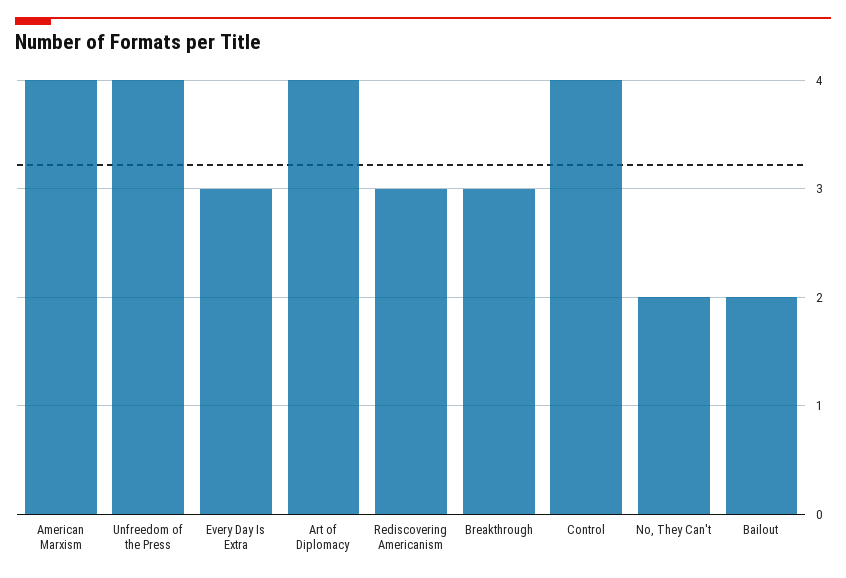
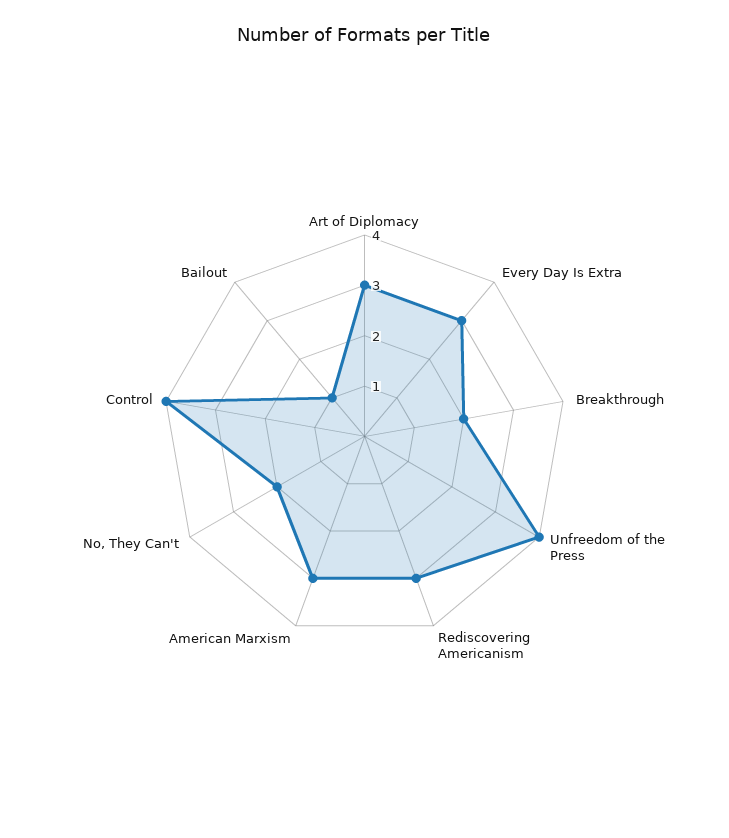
  {
-   "American Marxism": 4,
+   "American Marxism": 3,
    "Unfreedom of the Press": 4,
    "Every Day Is Extra": 3,
-   "Art of Diplomacy": 4,
+   "Art of Diplomacy": 3,
    "Rediscovering Americanism": 3,
-   "Breakthrough": 3,
+   "Breakthrough": 2,
    "Control": 4,
    "No, They Can't": 2,
-   "Bailout": 2
+   "Bailout": 1
  }

